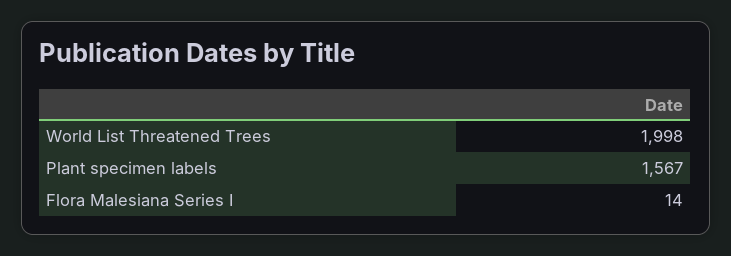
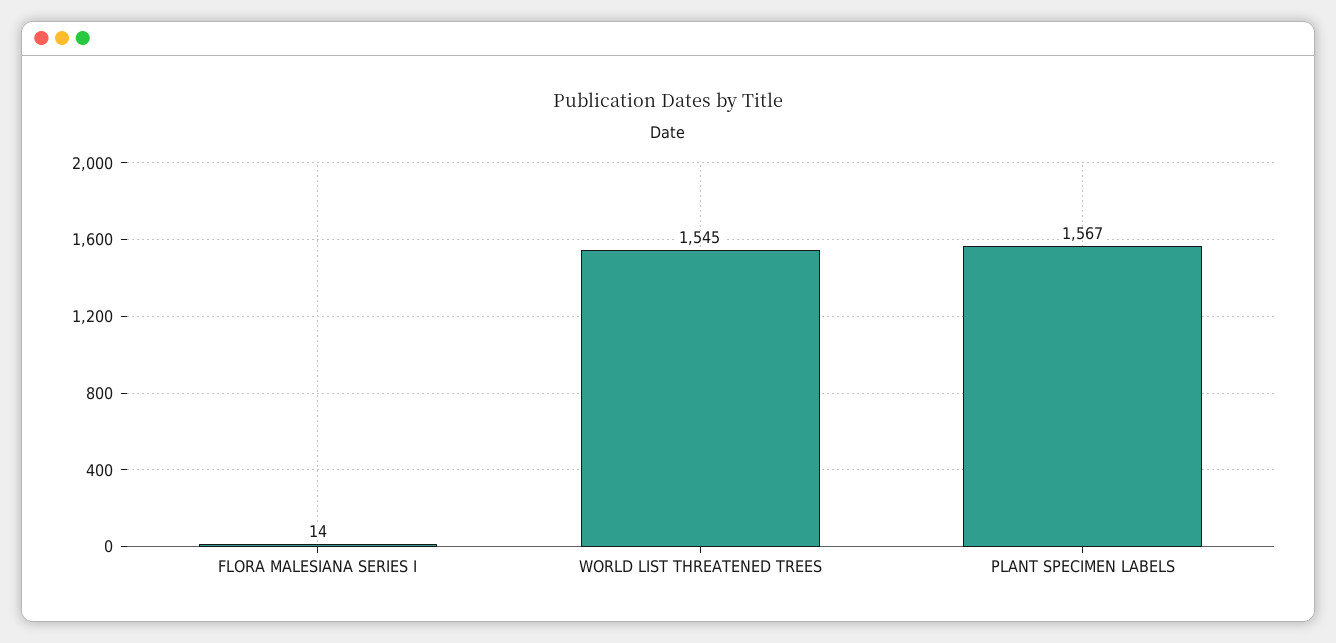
  {
-   "World List Threatened Trees": 1998,
+   "World List Threatened Trees": 1545,
    "Plant specimen labels": 1567,
    "Flora Malesiana Series I": 14
  }

